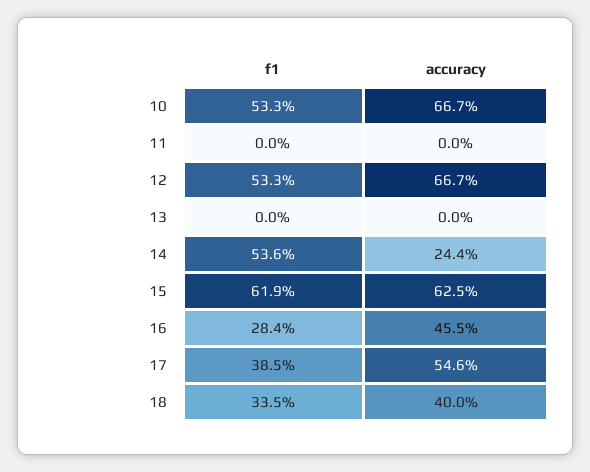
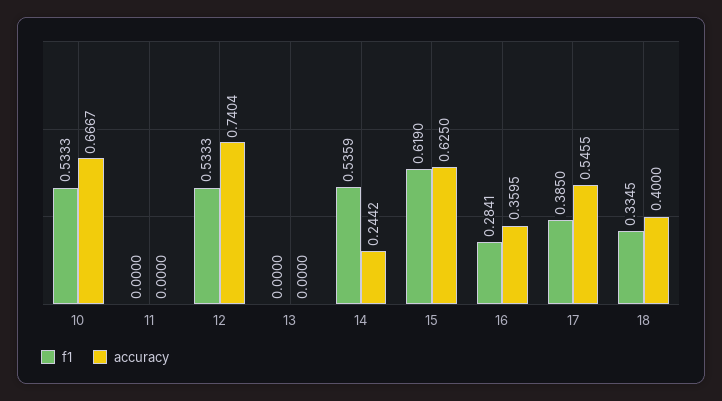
  {
    "f1": {
      "10": 0.5333,
      "11": 0,
      "12": 0.5333,
      "13": 0,
      "14": 0.5359,
      "15": 0.619,
      "16": 0.2841,
      "17": 0.385,
      "18": 0.3345
    },
    "accuracy": {
      "10": 0.6667,
      "11": 0,
-     "12": 0.667,
+     "12": 0.7404,
      "13": 0,
      "14": 0.2442,
      "15": 0.625,
-     "16": 0.455,
+     "16": 0.3595,
      "17": 0.5455,
      "18": 0.4
    }
  }

